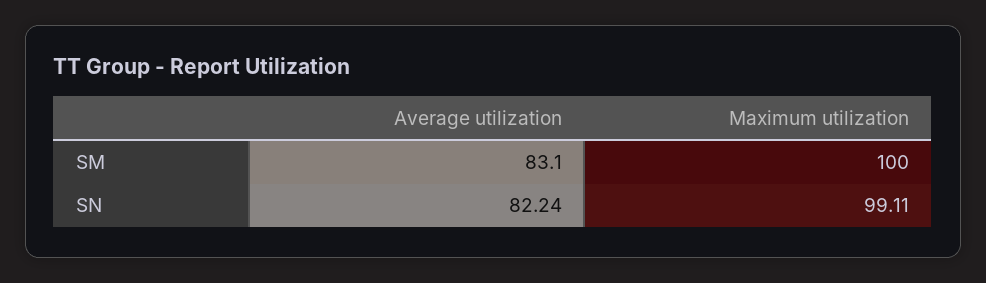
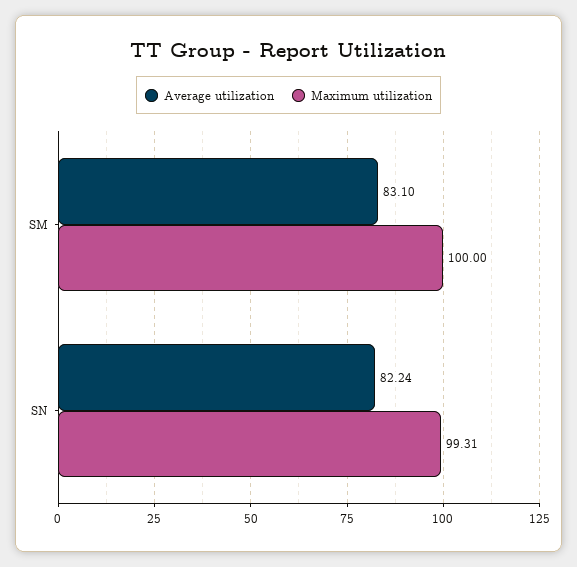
  {
    "Average utilization": {
      "SM": 83.1,
      "SN": 82.24
    },
    "Maximum utilization": {
      "SM": 100,
-     "SN": 99.11
+     "SN": 99.31
    }
  }

